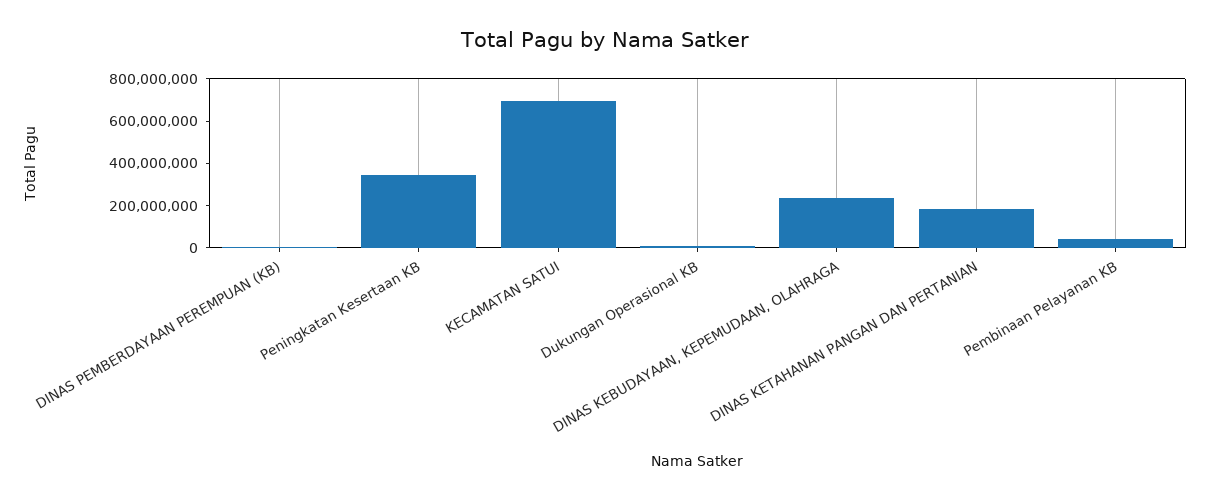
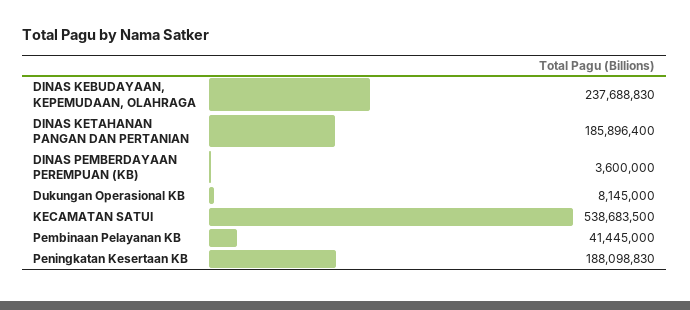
  {
    "DINAS PEMBERDAYAAN PEREMPUAN (KB)": 3600000,
-   "Peningkatan Kesertaan KB": 350000000,
+   "Peningkatan Kesertaan KB": 188098830,
-   "KECAMATAN SATUI": 700000000,
+   "KECAMATAN SATUI": 538683500,
    "Dukungan Operasional KB": 8145000,
    "DINAS KEBUDAYAAN, KEPEMUDAAN, OLAHRAGA": 237688830,
    "DINAS KETAHANAN PANGAN DAN PERTANIAN": 185896400,
    "Pembinaan Pelayanan KB": 41445000
  }

